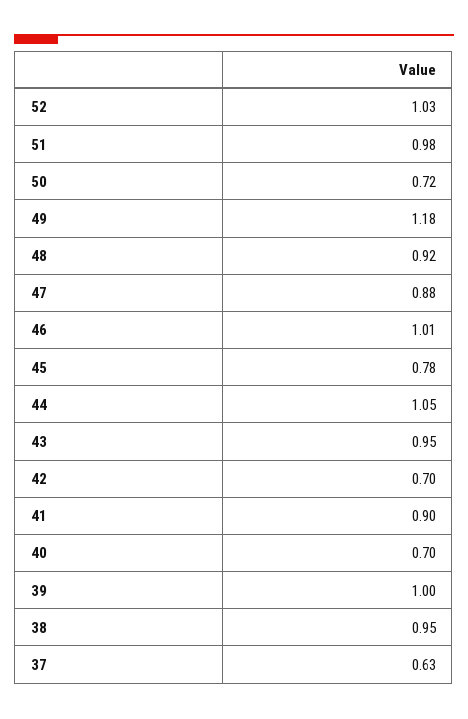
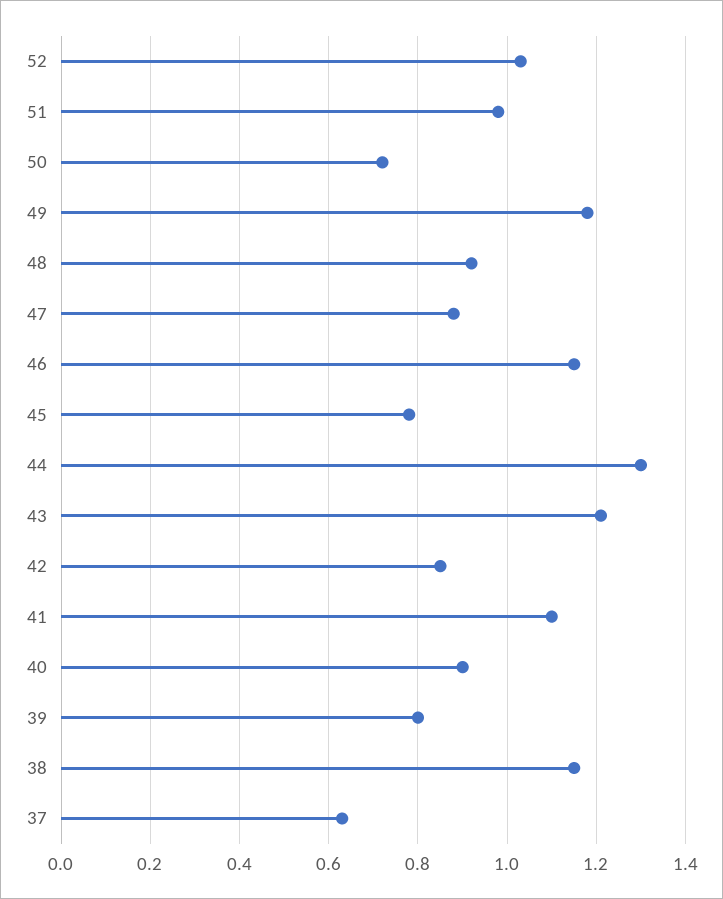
  {
    "52": 1.03,
    "51": 0.98,
    "50": 0.72,
    "49": 1.18,
    "48": 0.92,
    "47": 0.88,
-   "46": 1.01,
+   "46": 1.15,
    "45": 0.78,
-   "44": 1.05,
+   "44": 1.3,
-   "43": 0.95,
+   "43": 1.2,
-   "42": 0.7,
+   "42": 0.85,
-   "41": 0.9,
+   "41": 1.1,
-   "40": 0.7,
+   "40": 0.9,
-   "39": 1,
+   "39": 0.8,
-   "38": 0.95,
+   "38": 1.15,
    "37": 0.63
  }

